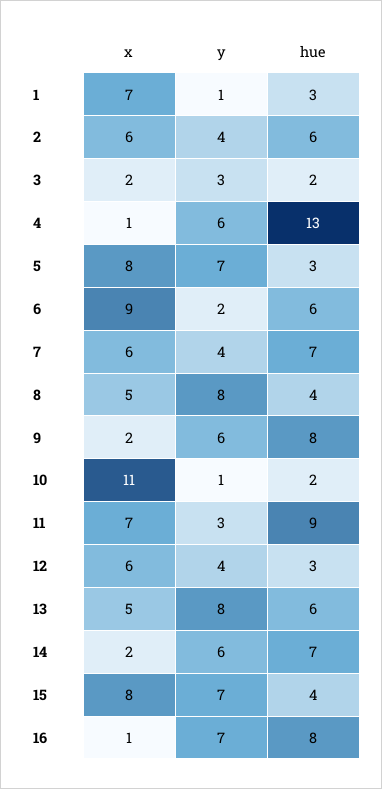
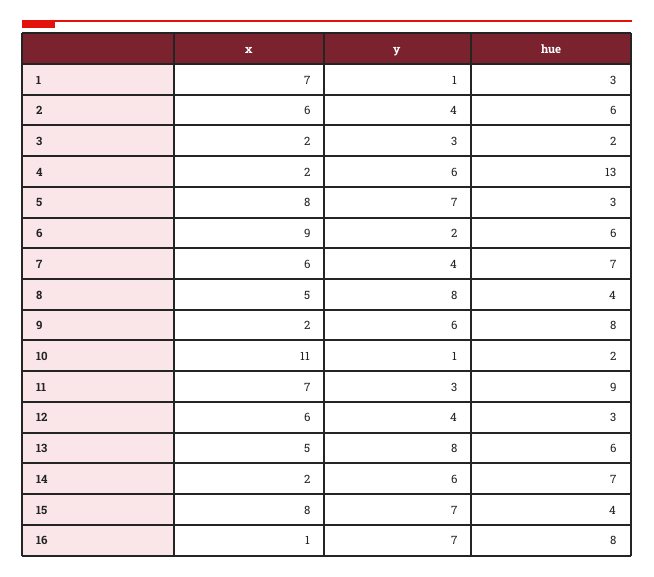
  {
    "x": {
      "1": 7,
      "2": 6,
      "3": 2,
-     "4": 1,
+     "4": 2,
      "5": 8,
      "6": 9,
      "7": 6,
      "8": 5,
      "9": 2,
      "10": 11,
      "11": 7,
      "12": 6,
      "13": 5,
      "14": 2,
      "15": 8,
      "16": 1
    },
    "y": {
      "1": 1,
      "2": 4,
      "3": 3,
      "4": 6,
      "5": 7,
      "6": 2,
      "7": 4,
      "8": 8,
      "9": 6,
      "10": 1,
      "11": 3,
      "12": 4,
      "13": 8,
      "14": 6,
      "15": 7,
      "16": 7
    },
    "hue": {
      "1": 3,
      "2": 6,
      "3": 2,
      "4": 13,
      "5": 3,
      "6": 6,
      "7": 7,
      "8": 4,
      "9": 8,
      "10": 2,
      "11": 9,
      "12": 3,
      "13": 6,
      "14": 7,
      "15": 4,
      "16": 8
    }
  }

